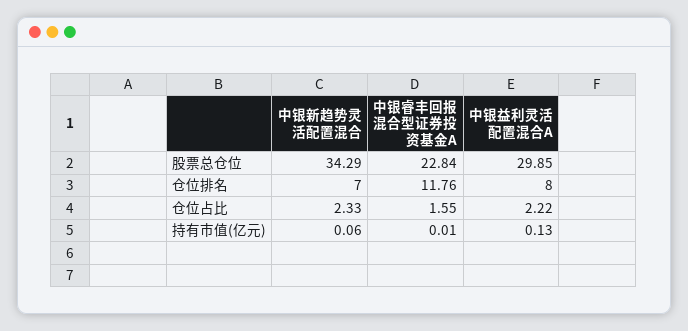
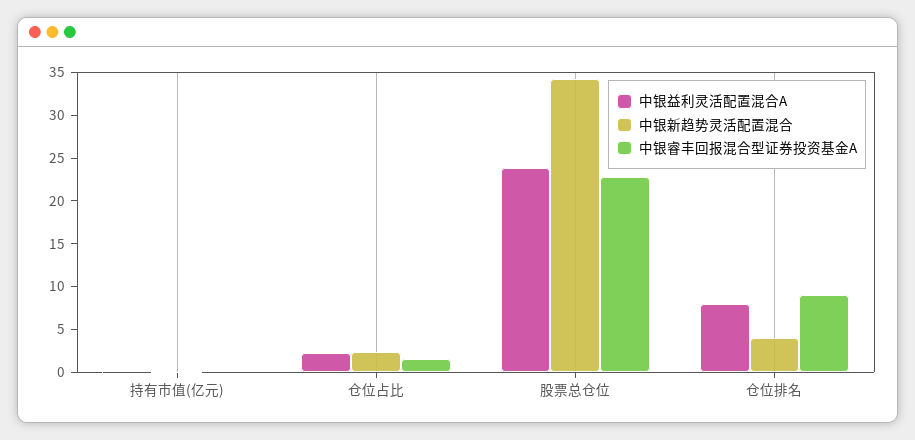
  {
    "中银新趋势灵活配置混合": {
      "股票总仓位": 34.29,
-     "仓位排名": 7,
+     "仓位排名": 4,
      "仓位占比": 2.33,
      "持有市值(亿元)": 0.06
    },
    "中银睿丰回报混合型证券投资基金A": {
      "股票总仓位": 22.84,
-     "仓位排名": 11.76,
+     "仓位排名": 9,
      "仓位占比": 1.55,
      "持有市值(亿元)": 0.01
    },
    "中银益利灵活配置混合A": {
-     "股票总仓位": 29.85,
+     "股票总仓位": 24,
      "仓位排名": 8,
      "仓位占比": 2.22,
      "持有市值(亿元)": 0.13
    }
  }

